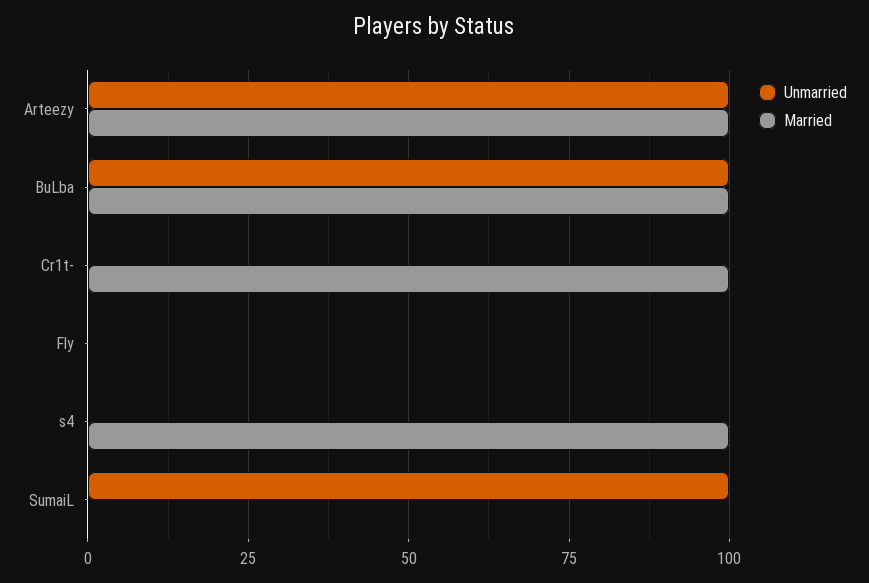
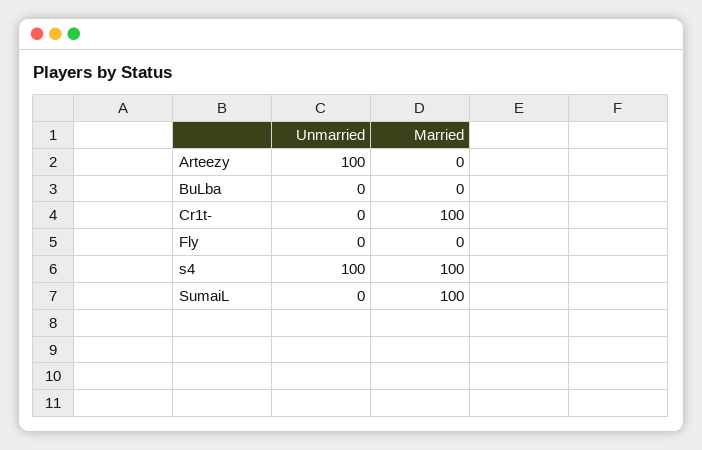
  {
    "Unmarried": {
      "Arteezy": 100,
-     "BuLba": 100,
+     "BuLba": 0,
      "Cr1t-": 0,
      "Fly": 0,
-     "s4": 0,
+     "s4": 100,
-     "SumaiL": 100
+     "SumaiL": 0
    },
    "Married": {
-     "Arteezy": 100,
+     "Arteezy": 0,
-     "BuLba": 100,
+     "BuLba": 0,
      "Cr1t-": 100,
      "Fly": 0,
      "s4": 100,
-     "SumaiL": 0
+     "SumaiL": 100
    }
  }

